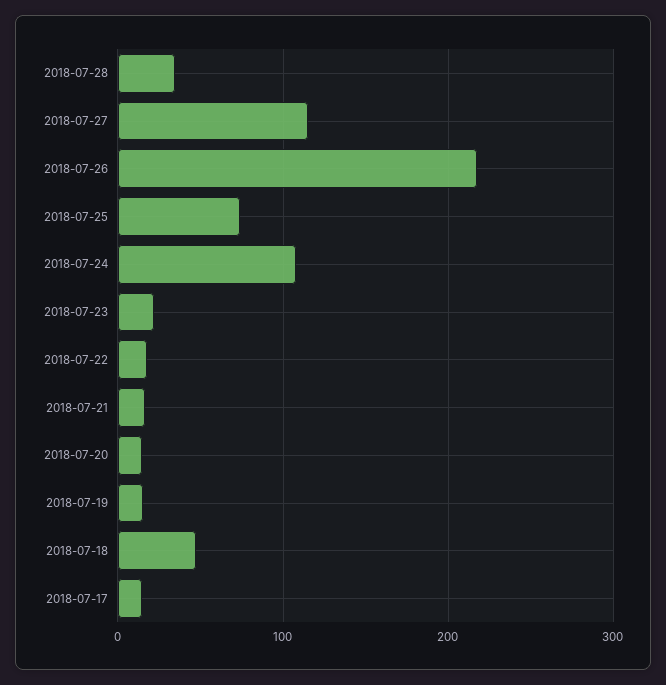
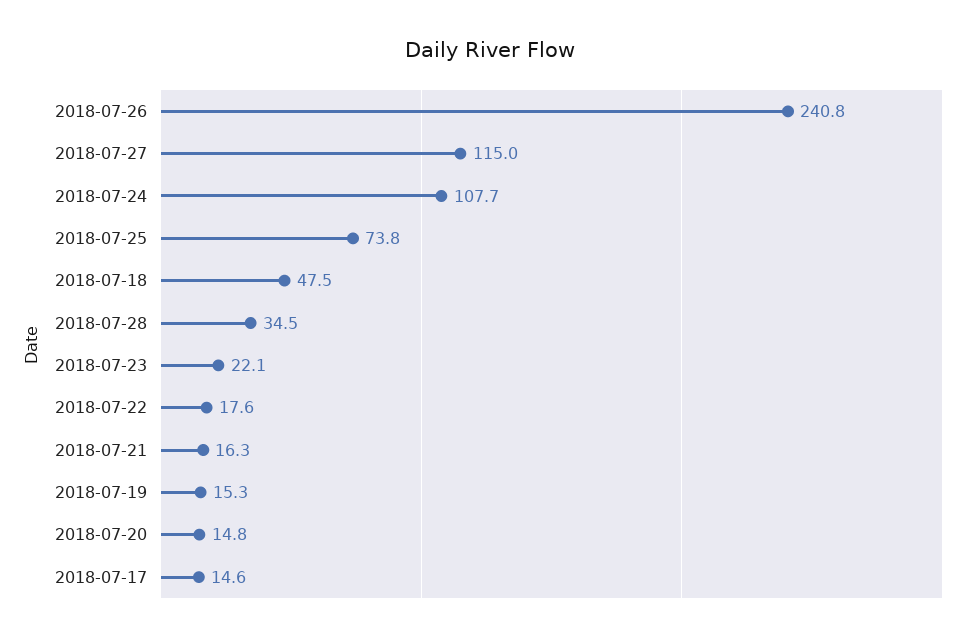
  {
    "2018-07-28": 34.5,
    "2018-07-27": 115,
-   "2018-07-26": 220,
+   "2018-07-26": 240.8,
    "2018-07-25": 73.8,
    "2018-07-24": 107.7,
    "2018-07-23": 22.1,
    "2018-07-22": 17.6,
    "2018-07-21": 16.3,
    "2018-07-20": 14.8,
    "2018-07-19": 15.3,
    "2018-07-18": 47.5,
    "2018-07-17": 14.6
  }

